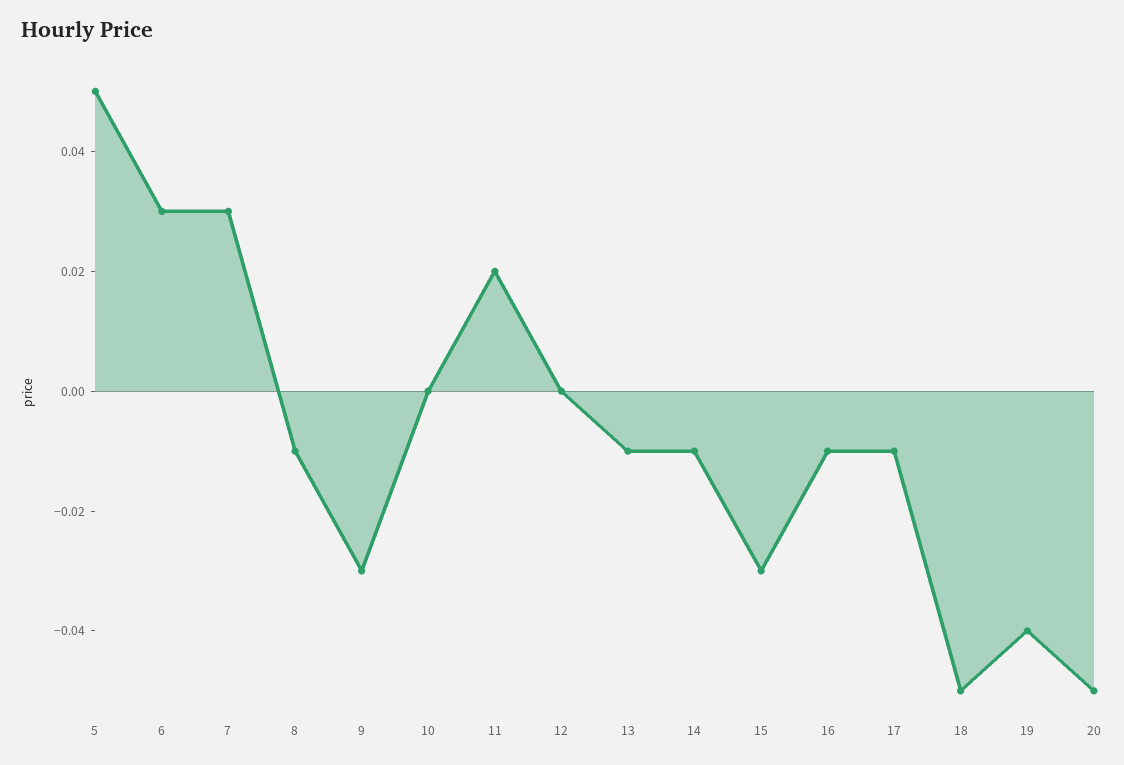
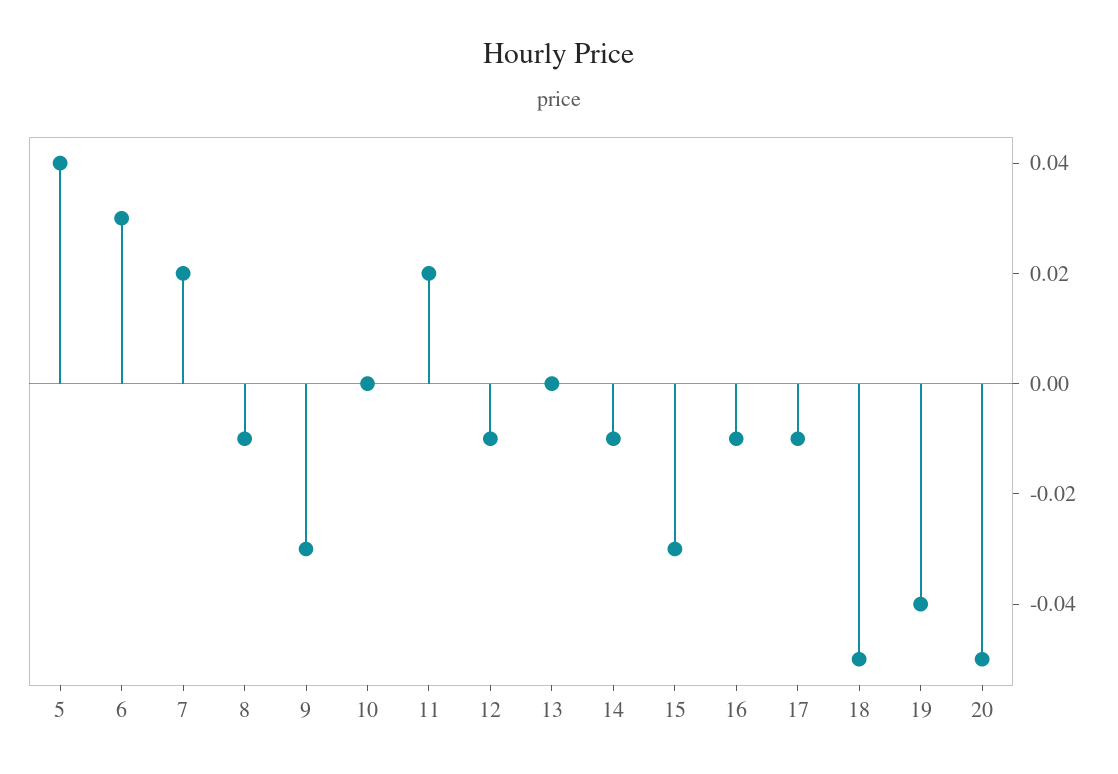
  {
-   "5": 0.05,
+   "5": 0.04,
    "6": 0.03,
-   "7": 0.03,
+   "7": 0.02,
    "8": -0.01,
    "9": -0.03,
    "10": 0,
    "11": 0.02,
-   "12": 0,
+   "12": -0.01,
-   "13": -0.01,
+   "13": 0,
    "14": -0.01,
    "15": -0.03,
    "16": -0.01,
    "17": -0.01,
    "18": -0.05,
    "19": -0.04,
    "20": -0.05
  }

